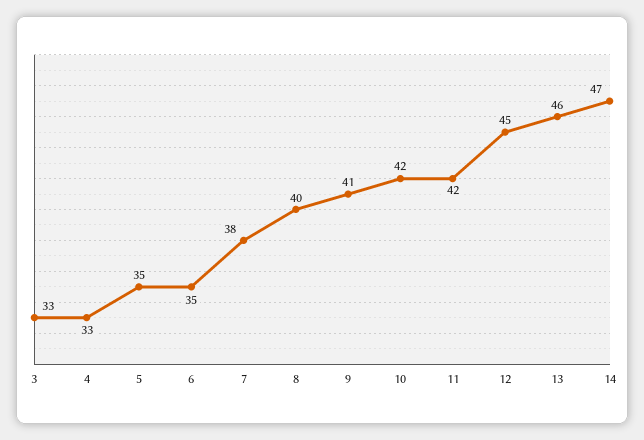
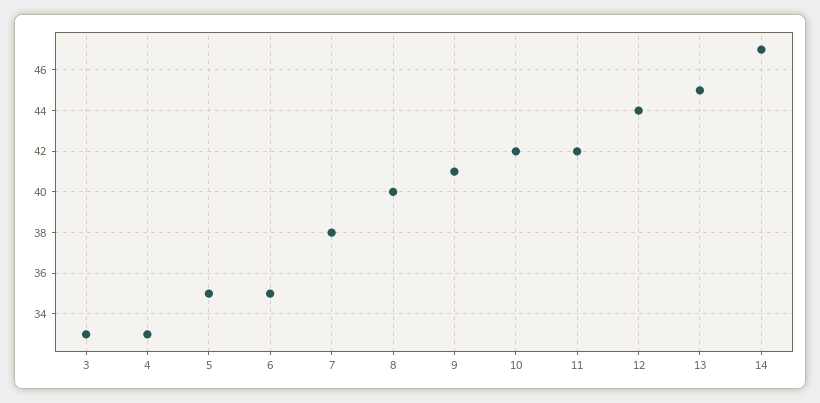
  {
    "3": 33,
    "4": 33,
    "5": 35,
    "6": 35,
    "7": 38,
    "8": 40,
    "9": 41,
    "10": 42,
    "11": 42,
-   "12": 45,
+   "12": 44,
-   "13": 46,
+   "13": 45,
    "14": 47
  }

